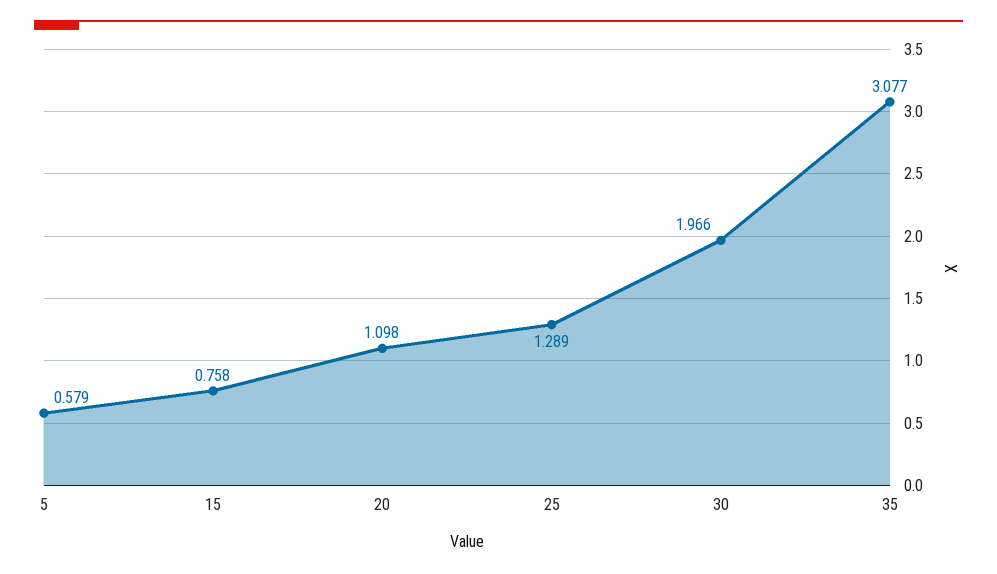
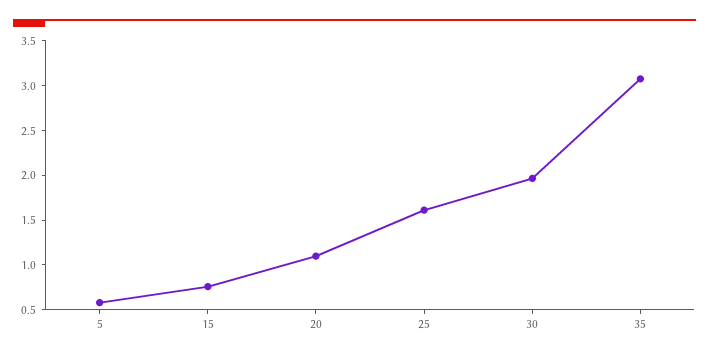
  {
    "5": 0.579,
    "15": 0.758,
    "20": 1.098,
-   "25": 1.289,
+   "25": 1.6,
    "30": 1.966,
    "35": 3.077
  }

